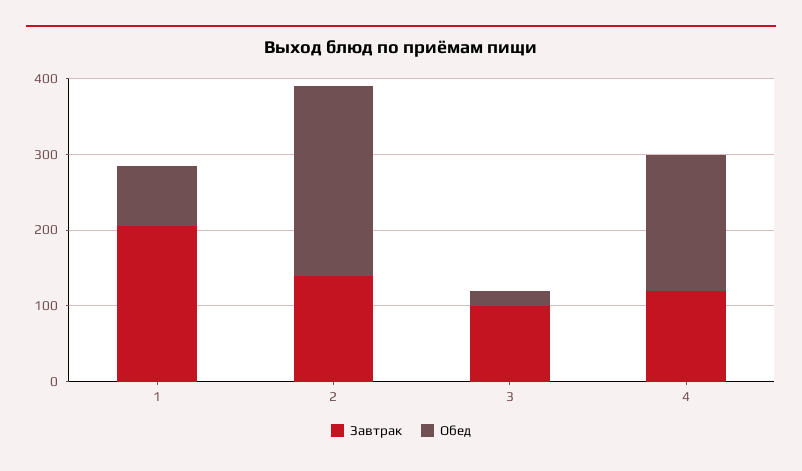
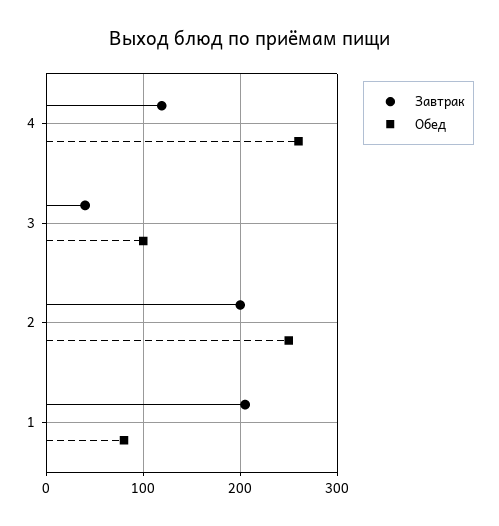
  {
    "Завтрак": {
      "1": 210,
-     "2": 140,
+     "2": 200,
-     "3": 100,
+     "3": 40,
      "4": 120
    },
    "Обед": {
      "1": 80,
      "2": 250,
-     "3": 20,
+     "3": 100,
-     "4": 180
+     "4": 260
    }
  }

